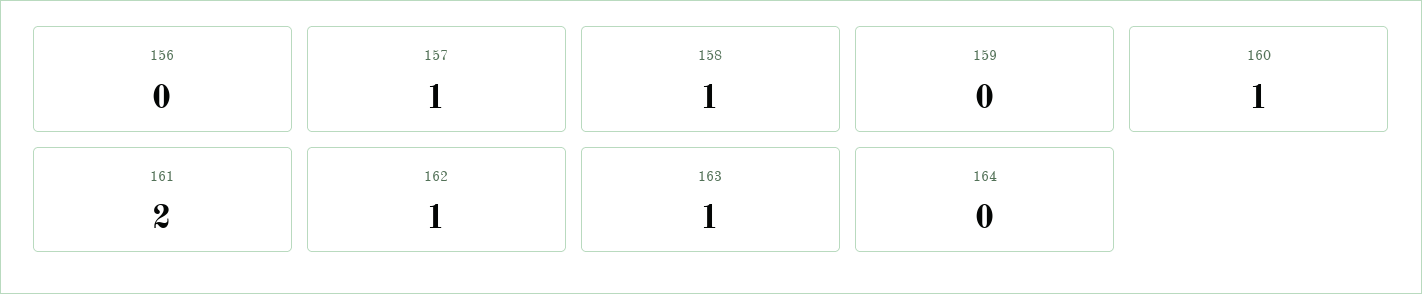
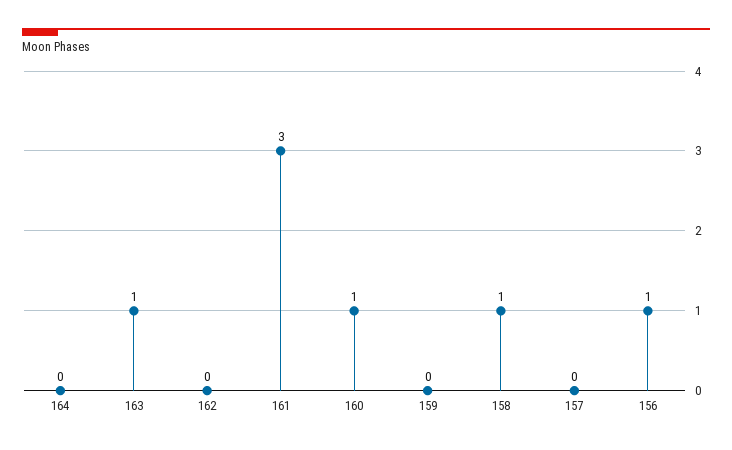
  {
-   "156": 0,
+   "156": 1,
-   "157": 1,
+   "157": 0,
    "158": 1,
    "159": 0,
    "160": 1,
-   "161": 2,
+   "161": 3,
-   "162": 1,
+   "162": 0,
    "163": 1,
    "164": 0
  }

